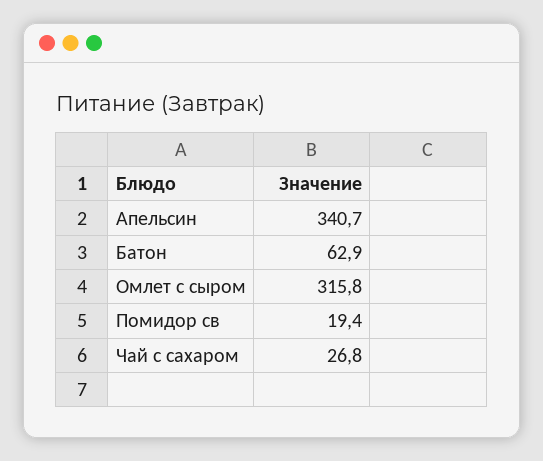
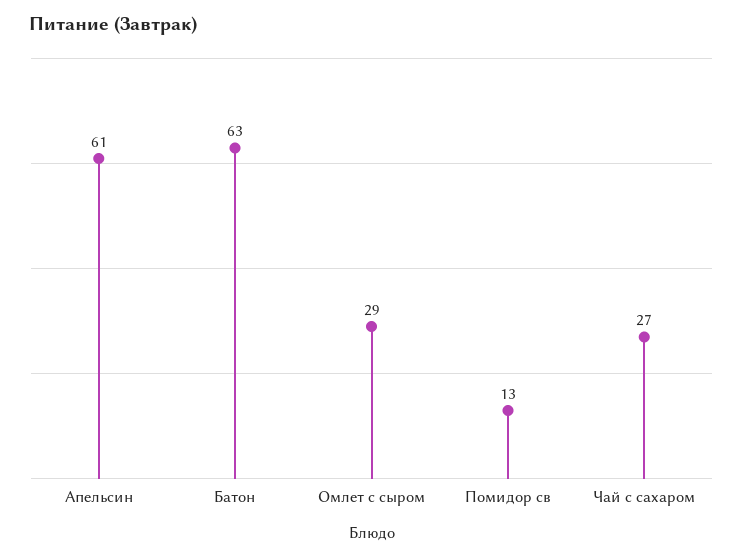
  {
-   "Апельсин": 340.7,
+   "Апельсин": 61,
    "Батон": 62.9,
-   "Омлет с сыром": 315.8,
+   "Омлет с сыром": 29,
-   "Помидор св": 19.4,
+   "Помидор св": 13,
    "Чай с сахаром": 26.8
  }

